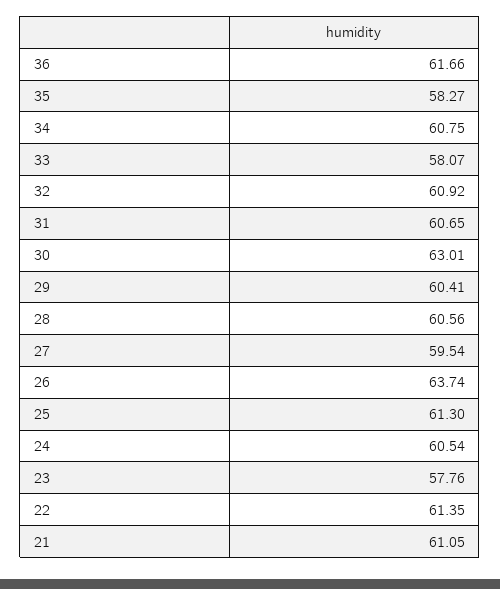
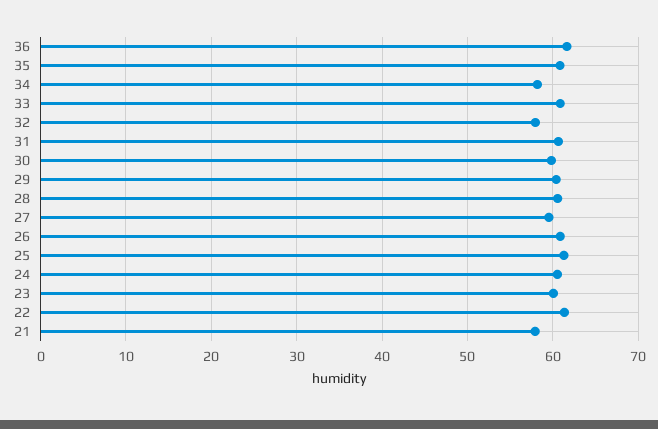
  {
    "36": 61.66,
-   "35": 58.27,
+   "35": 61,
-   "34": 60.75,
+   "34": 58,
-   "33": 58.07,
+   "33": 61,
-   "32": 60.92,
+   "32": 58,
    "31": 60.65,
-   "30": 63.01,
+   "30": 60,
    "29": 60.41,
    "28": 60.56,
    "27": 59.54,
-   "26": 63.74,
+   "26": 61,
    "25": 61.3,
    "24": 60.54,
-   "23": 57.76,
+   "23": 60,
    "22": 61.35,
-   "21": 61.05
+   "21": 58
  }

